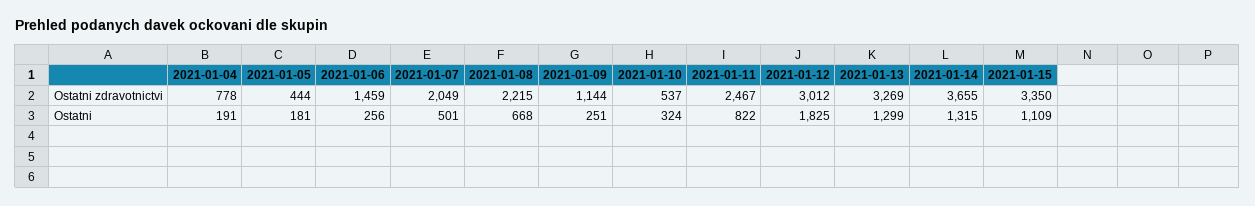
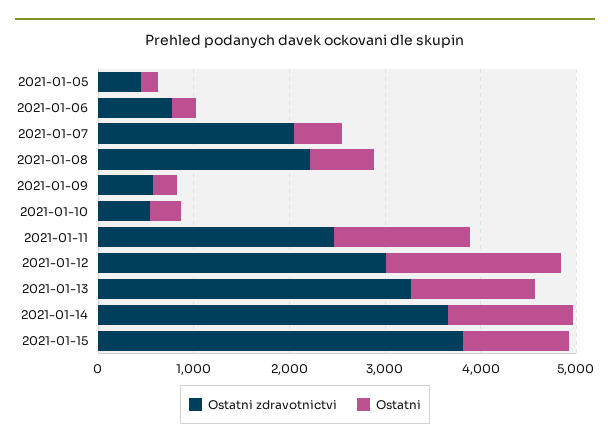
  {
    "Ostatni zdravotnictvi": {
-     "2021-01-04": 778,
      "2021-01-05": 444,
-     "2021-01-06": 1459,
+     "2021-01-06": 800,
      "2021-01-07": 2049,
      "2021-01-08": 2215,
-     "2021-01-09": 1144,
+     "2021-01-09": 600,
      "2021-01-10": 537,
      "2021-01-11": 2467,
      "2021-01-12": 3012,
      "2021-01-13": 3269,
      "2021-01-14": 3655,
-     "2021-01-15": 3350
+     "2021-01-15": 3800
    },
    "Ostatni": {
-     "2021-01-04": 191,
      "2021-01-05": 181,
      "2021-01-06": 256,
      "2021-01-07": 501,
      "2021-01-08": 668,
      "2021-01-09": 251,
      "2021-01-10": 324,
-     "2021-01-11": 822,
+     "2021-01-11": 1400,
      "2021-01-12": 1825,
      "2021-01-13": 1299,
      "2021-01-14": 1315,
      "2021-01-15": 1109
    }
  }

